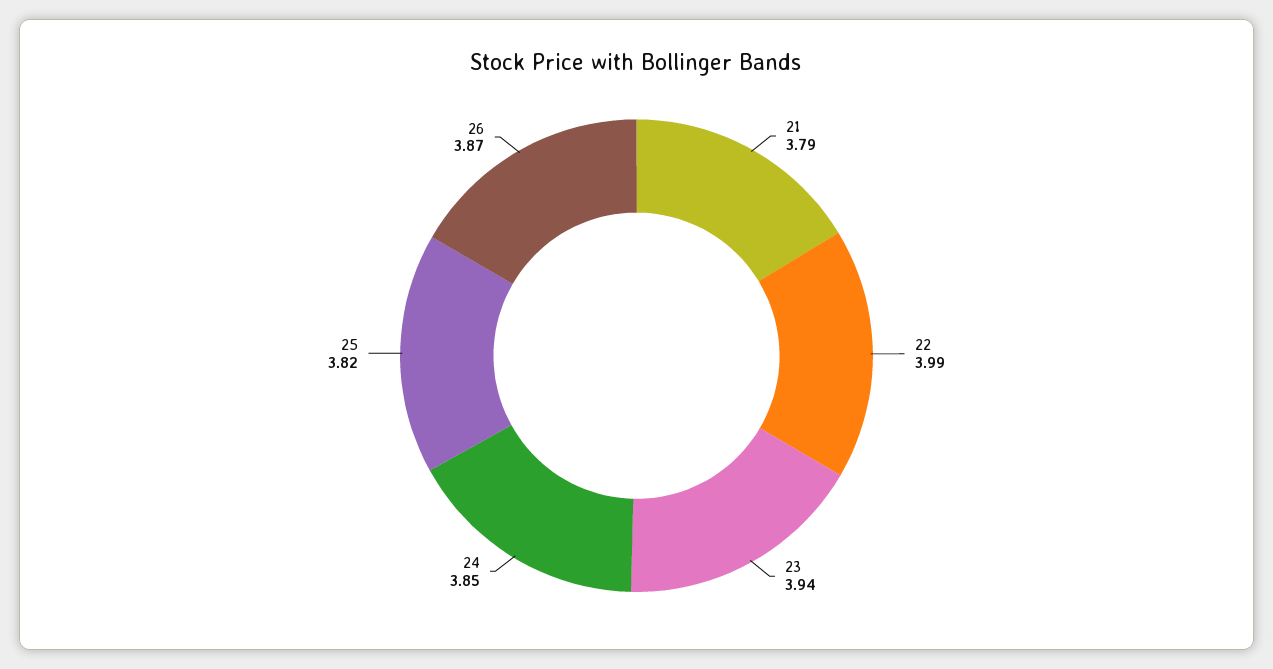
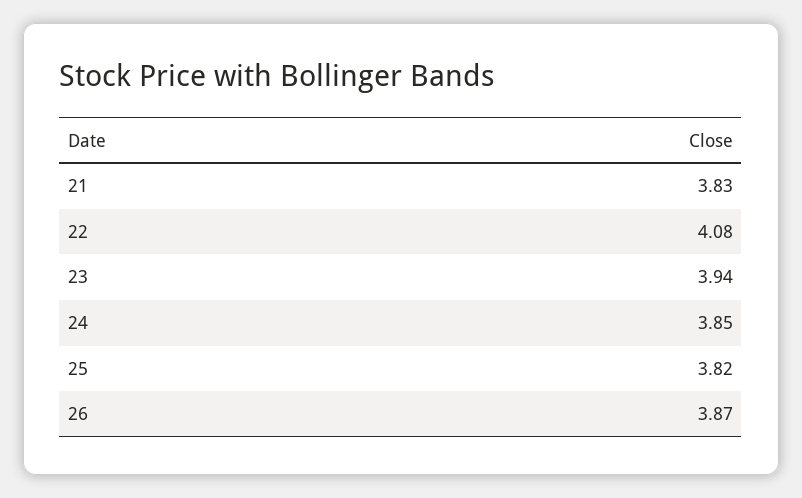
  {
-   "21": 3.79,
+   "21": 3.83,
-   "22": 3.99,
+   "22": 4.08,
    "23": 3.94,
    "24": 3.85,
    "25": 3.82,
    "26": 3.87
  }

